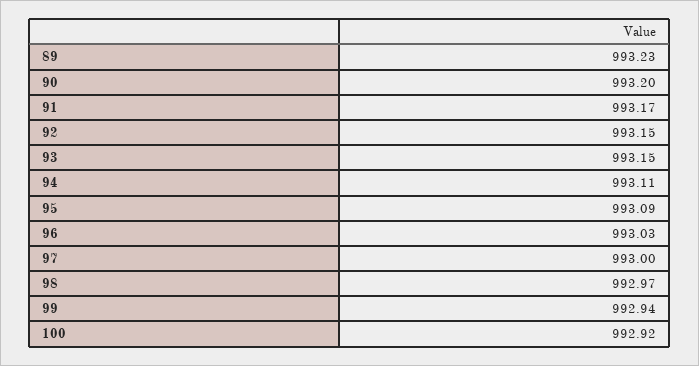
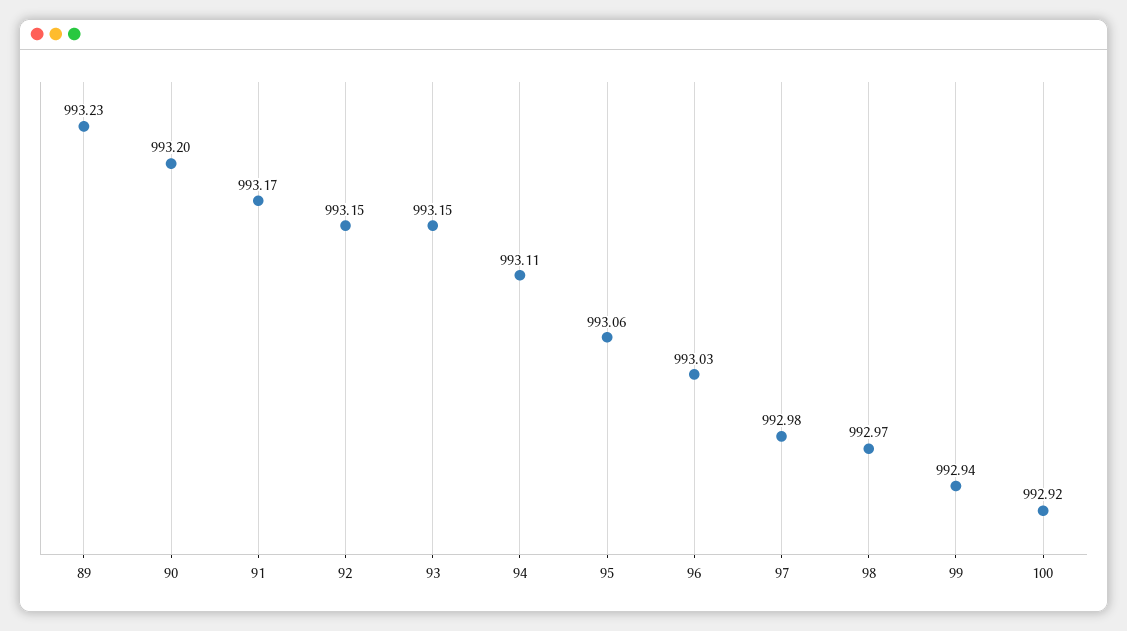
  {
    "89": 993.23,
    "90": 993.2,
    "91": 993.17,
    "92": 993.15,
    "93": 993.15,
    "94": 993.11,
-   "95": 993.09,
+   "95": 993.06,
    "96": 993.03,
-   "97": 993,
+   "97": 992.98,
    "98": 992.97,
    "99": 992.94,
    "100": 992.92
  }

